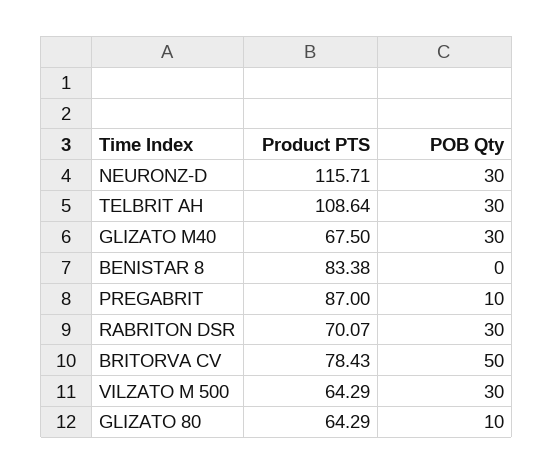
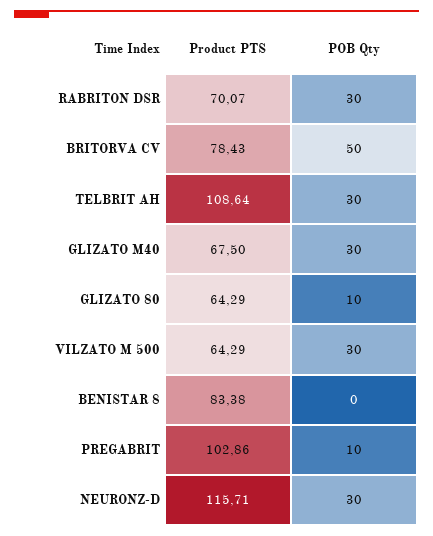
  {
    "Product PTS": {
      "NEURONZ-D": 115.71,
      "TELBRIT AH": 108.64,
      "GLIZATO M40": 67.5,
      "BENISTAR 8": 83.38,
-     "PREGABRIT": 87,
+     "PREGABRIT": 102.86,
      "RABRITON DSR": 70.07,
      "BRITORVA CV": 78.43,
      "VILZATO M 500": 64.29,
      "GLIZATO 80": 64.29
    },
    "POB Qty": {
      "NEURONZ-D": 30,
      "TELBRIT AH": 30,
      "GLIZATO M40": 30,
      "BENISTAR 8": 0,
      "PREGABRIT": 10,
      "RABRITON DSR": 30,
      "BRITORVA CV": 50,
      "VILZATO M 500": 30,
      "GLIZATO 80": 10
    }
  }

